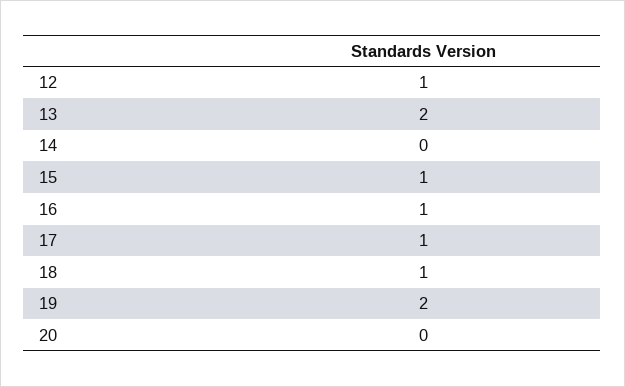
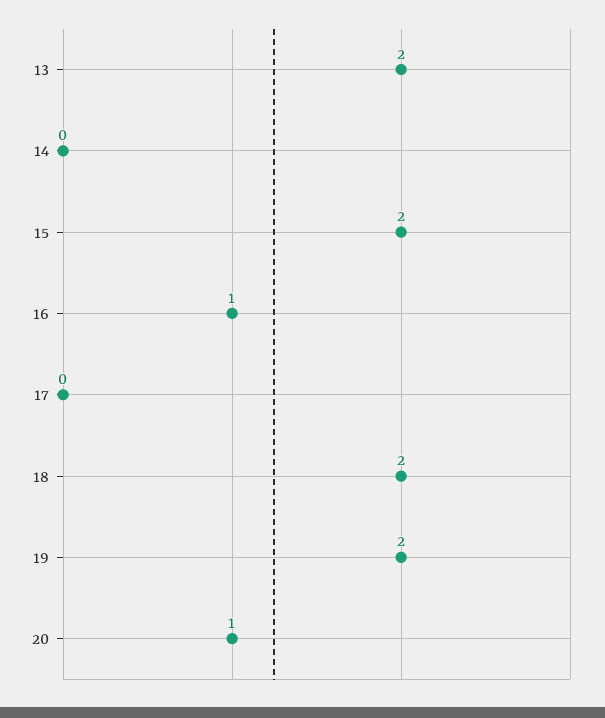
  {
-   "12": 1,
    "13": 2,
    "14": 0,
-   "15": 1,
+   "15": 2,
    "16": 1,
-   "17": 1,
+   "17": 0,
-   "18": 1,
+   "18": 2,
    "19": 2,
-   "20": 0
+   "20": 1
  }

